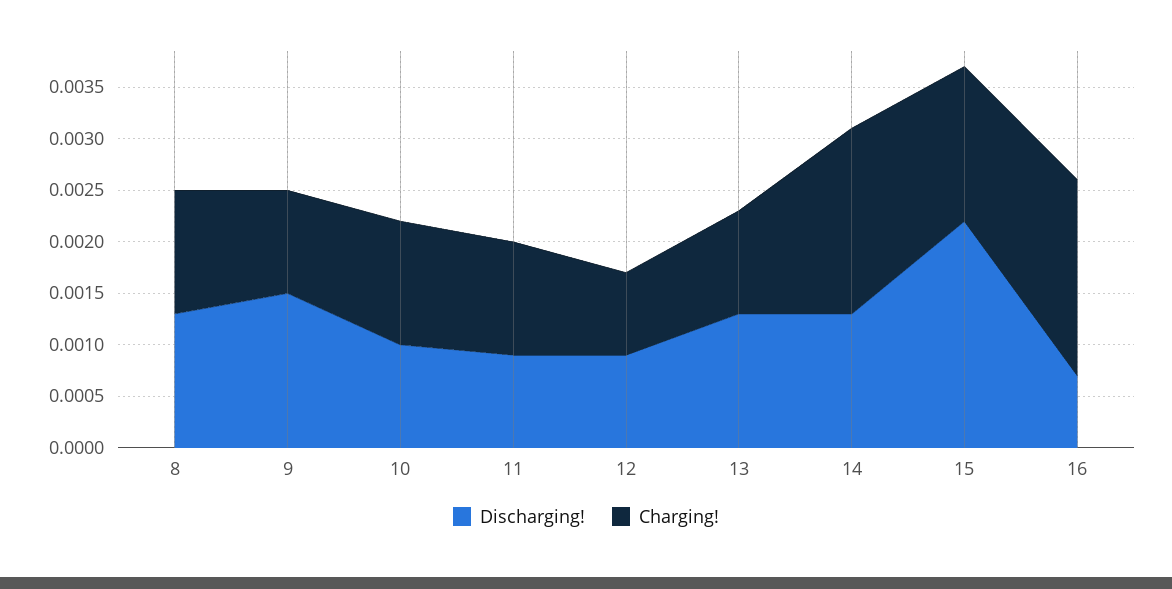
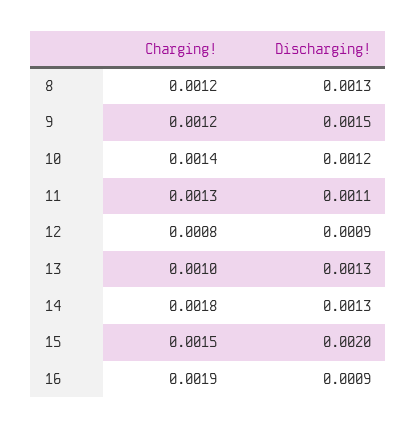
  {
    "Discharging!": {
      "8": 0.0013,
      "9": 0.0015,
-     "10": 0.001,
+     "10": 0.0012,
-     "11": 0.0009,
+     "11": 0.0011,
      "12": 0.0009,
      "13": 0.0013,
      "14": 0.0013,
-     "15": 0.0022,
+     "15": 0.002,
-     "16": 0.0007
+     "16": 0.0009
    },
    "Charging!": {
      "8": 0.0012,
-     "9": 0.001,
+     "9": 0.0012,
-     "10": 0.0012,
+     "10": 0.0014,
-     "11": 0.0011,
+     "11": 0.0013,
      "12": 0.0008,
      "13": 0.001,
      "14": 0.0018,
      "15": 0.0015,
      "16": 0.0019
    }
  }

